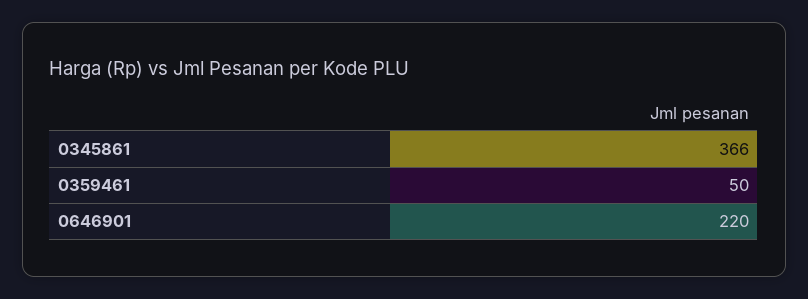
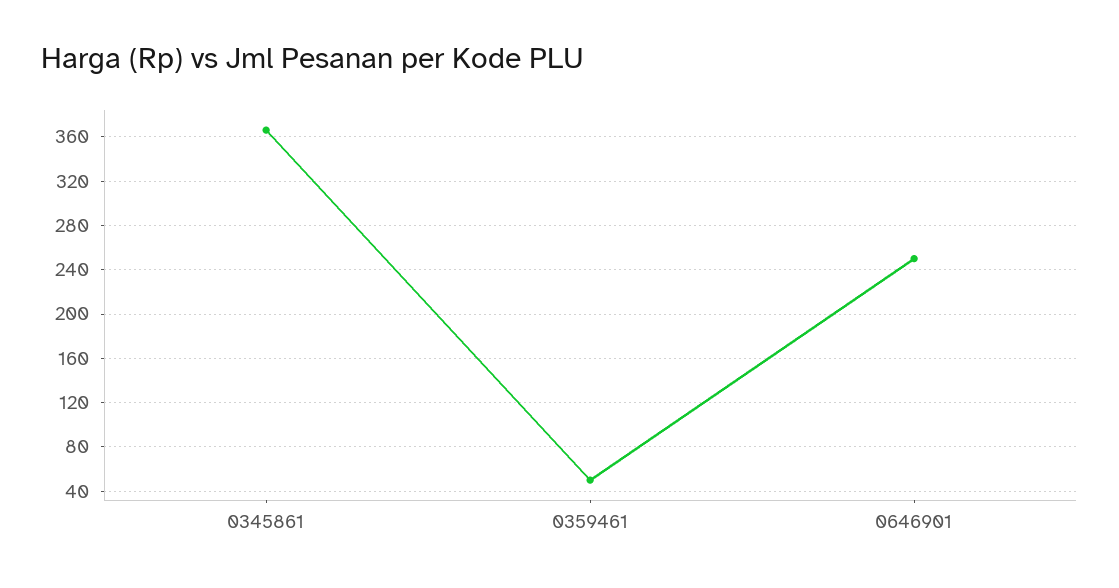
  {
    "0345861": 366,
    "0359461": 50,
-   "0646901": 220
+   "0646901": 250
  }

